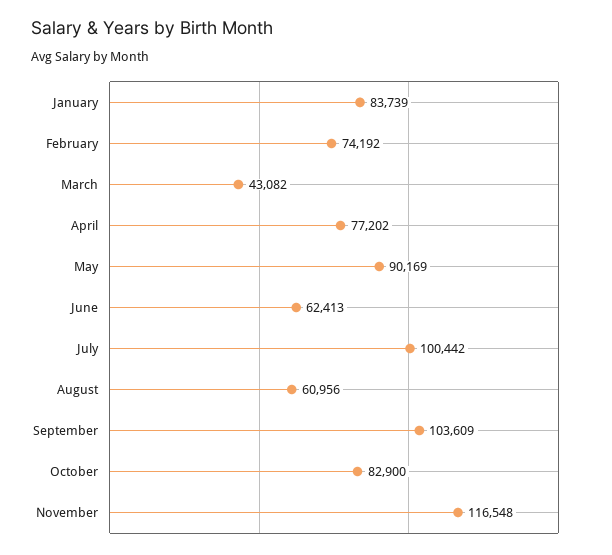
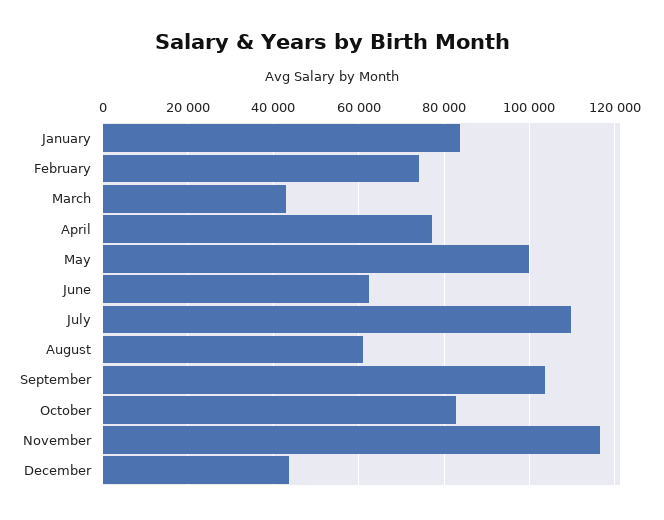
  {
    "January": 83739,
    "February": 74192,
    "March": 43082,
    "April": 77202,
-   "May": 90169,
+   "May": 100000,
    "June": 62413,
-   "July": 100442,
+   "July": 110000,
    "August": 60956,
    "September": 103609,
    "October": 82900,
-   "November": 116548
+   "November": 116548,
+   "December": 44000
  }

